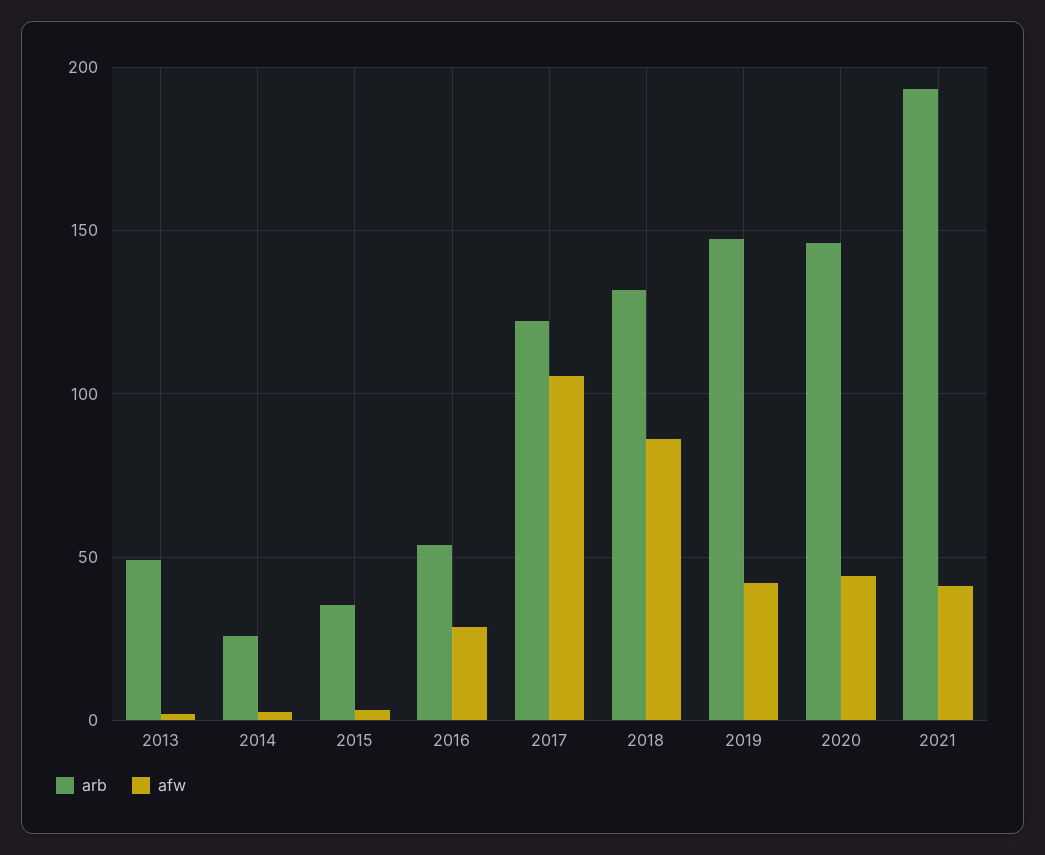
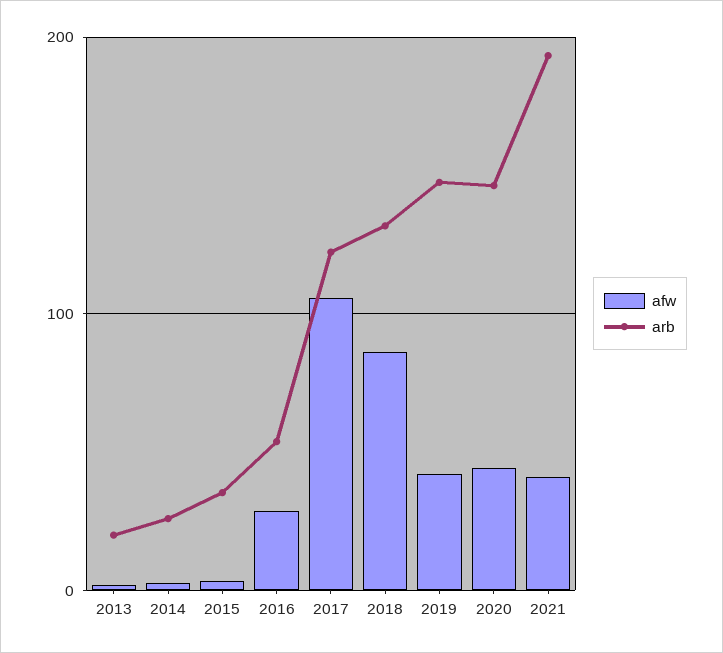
  {
    "arb": {
-     "2013": 50,
+     "2013": 20,
      "2014": 25,
      "2015": 35,
      "2016": 55,
      "2017": 120,
      "2018": 130,
      "2019": 150,
      "2020": 145,
      "2021": 195
    },
    "afw": {
      "2013": 0,
      "2014": 5,
      "2015": 5,
      "2016": 30,
      "2017": 105,
      "2018": 85,
      "2019": 40,
      "2020": 45,
      "2021": 40
    }
  }

